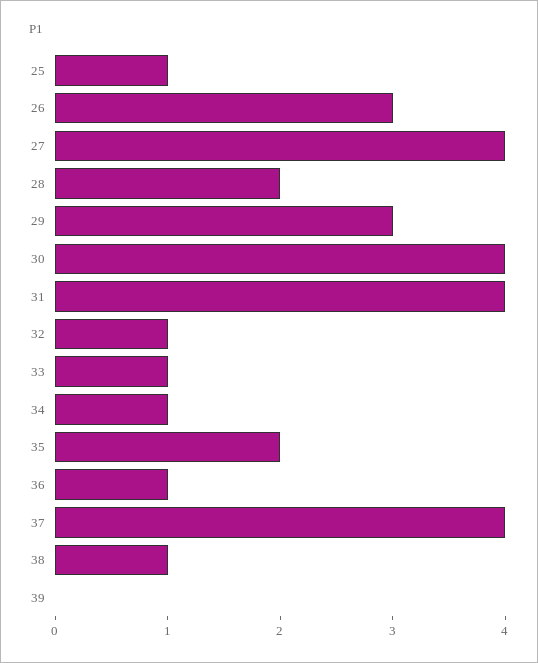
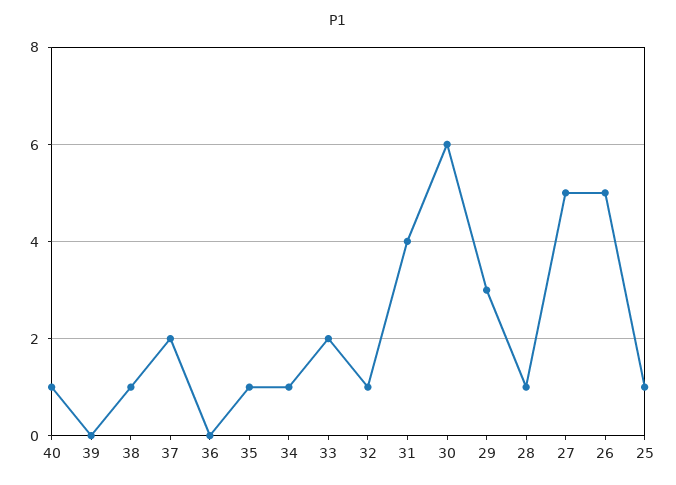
  {
    "25": 1,
-   "26": 3,
+   "26": 5,
-   "27": 4,
+   "27": 5,
-   "28": 2,
+   "28": 1,
    "29": 3,
-   "30": 4,
+   "30": 6,
    "31": 4,
    "32": 1,
-   "33": 1,
+   "33": 2,
    "34": 1,
-   "35": 2,
+   "35": 1,
-   "36": 1,
+   "36": 0,
-   "37": 4,
+   "37": 2,
    "38": 1,
-   "39": 0
+   "39": 0,
+   "40": 1
  }

